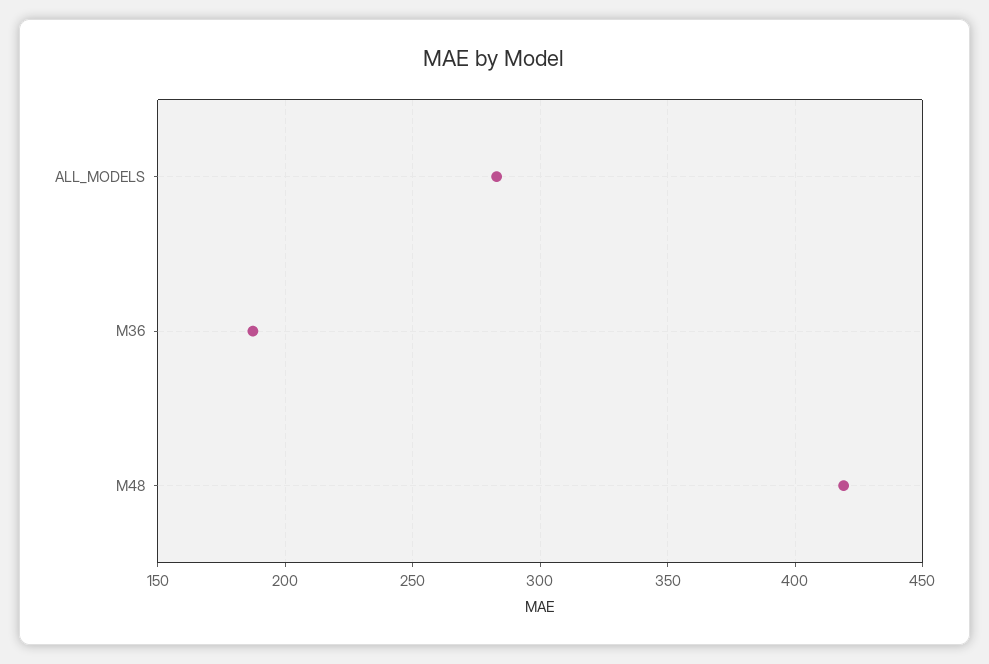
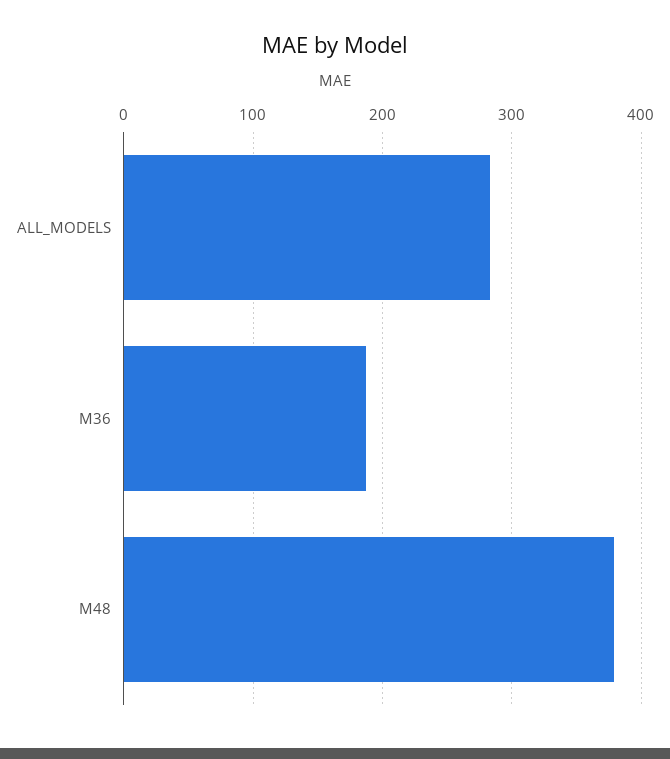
  {
    "ALL_MODELS": 285,
    "M36": 185,
-   "M48": 420
+   "M48": 380
  }

